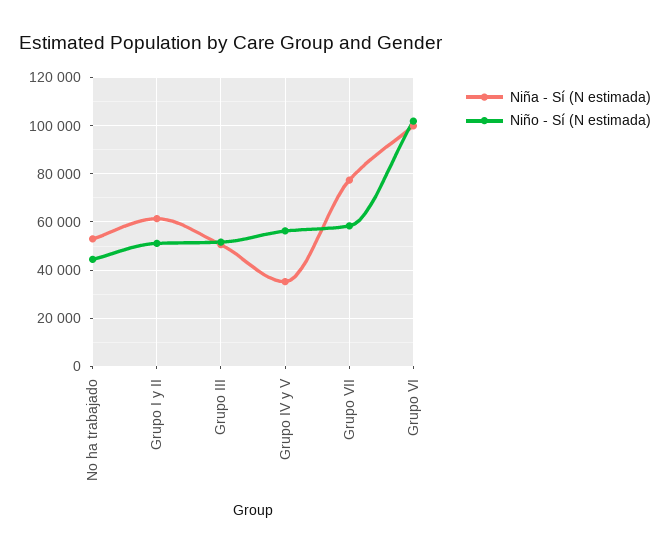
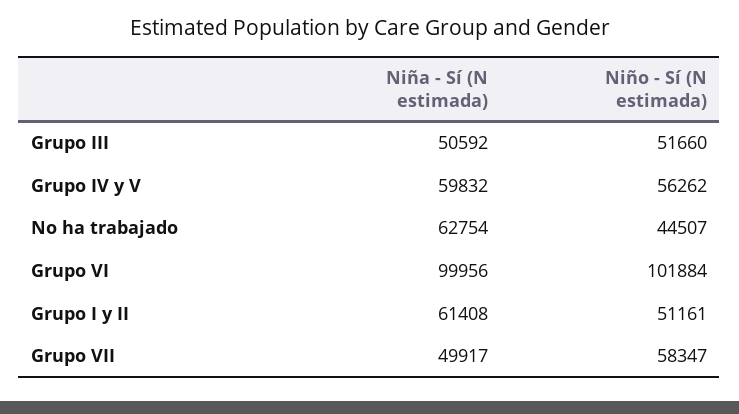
  {
    "Niña - Sí (N estimada)": {
-     "No ha trabajado": 52500,
+     "No ha trabajado": 62754,
      "Grupo I y II": 61408,
      "Grupo III": 50592,
-     "Grupo IV y V": 35000,
+     "Grupo IV y V": 59832,
-     "Grupo VII": 77500,
+     "Grupo VII": 49917,
      "Grupo VI": 99956
    },
    "Niño - Sí (N estimada)": {
      "No ha trabajado": 44507,
      "Grupo I y II": 51161,
      "Grupo III": 51660,
      "Grupo IV y V": 56262,
      "Grupo VII": 58347,
      "Grupo VI": 101884
    }
  }

